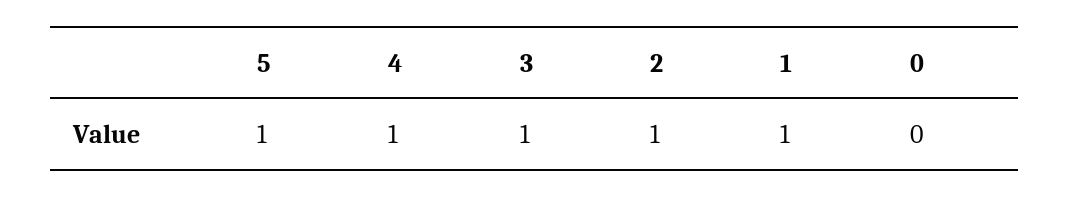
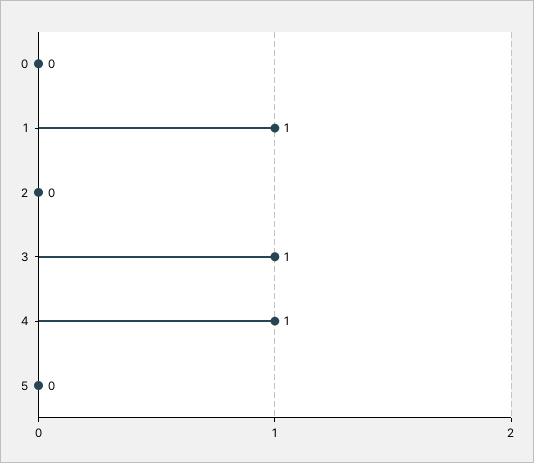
  {
-   "5": 1,
+   "5": 0,
    "4": 1,
    "3": 1,
-   "2": 1,
+   "2": 0,
    "1": 1,
    "0": 0
  }

